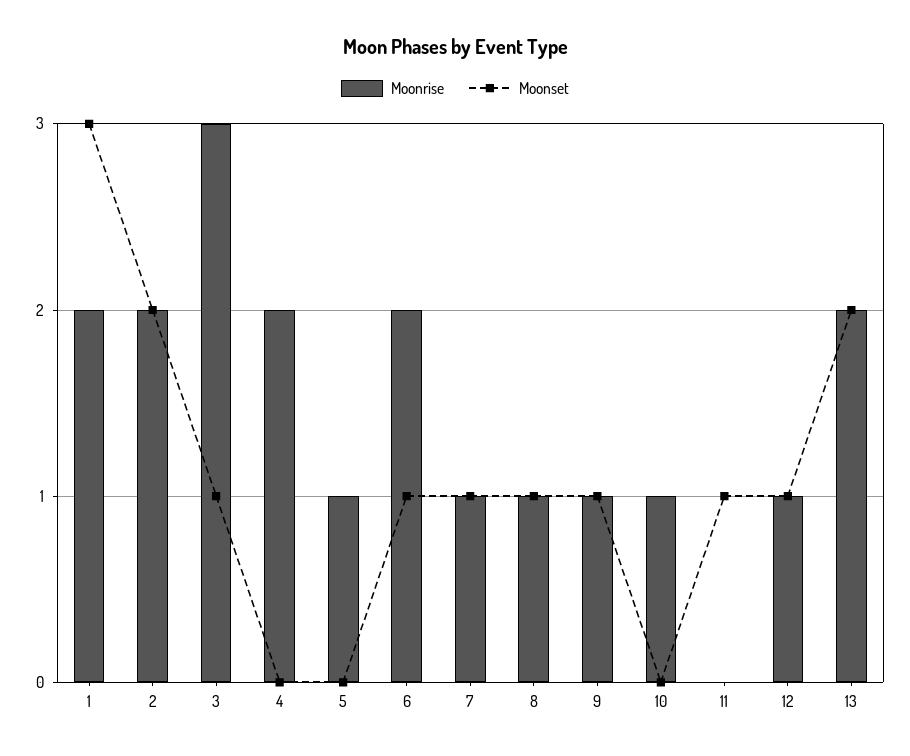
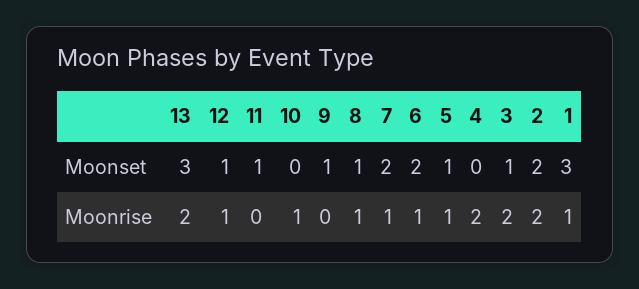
  {
    "Moonrise": {
-     "1": 2,
+     "1": 1,
      "2": 2,
-     "3": 3,
+     "3": 2,
      "4": 2,
      "5": 1,
-     "6": 2,
+     "6": 1,
      "7": 1,
      "8": 1,
-     "9": 1,
+     "9": 0,
      "10": 1,
      "11": 0,
      "12": 1,
      "13": 2
    },
    "Moonset": {
      "1": 3,
      "2": 2,
      "3": 1,
      "4": 0,
-     "5": 0,
+     "5": 1,
-     "6": 1,
+     "6": 2,
-     "7": 1,
+     "7": 2,
      "8": 1,
      "9": 1,
      "10": 0,
      "11": 1,
      "12": 1,
-     "13": 2
+     "13": 3
    }
  }

